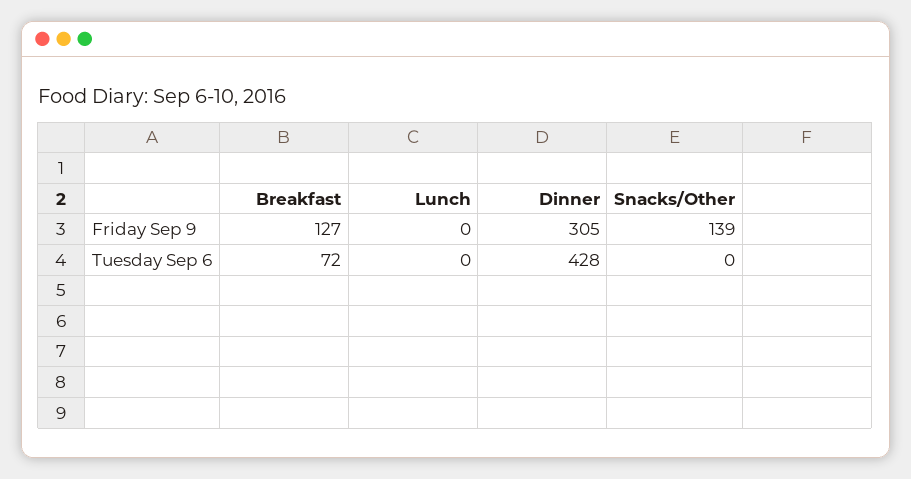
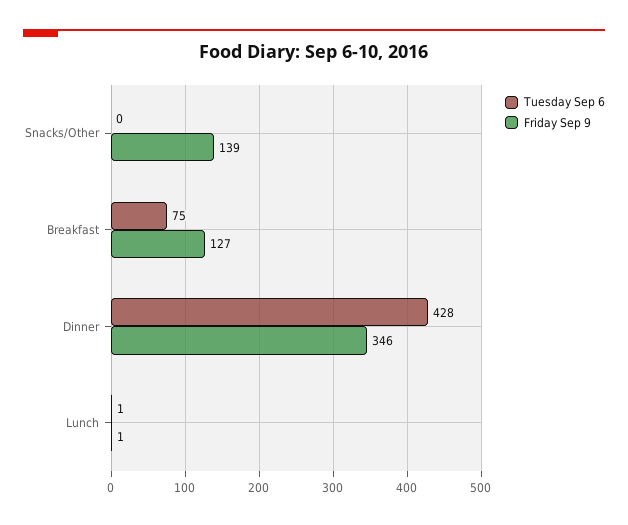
  {
    "Friday Sep 9": {
      "Breakfast": 127,
-     "Lunch": 0,
+     "Lunch": 1,
-     "Dinner": 305,
+     "Dinner": 346,
      "Snacks/Other": 139
    },
    "Tuesday Sep 6": {
-     "Breakfast": 72,
+     "Breakfast": 75,
-     "Lunch": 0,
+     "Lunch": 1,
      "Dinner": 428,
      "Snacks/Other": 0
    }
  }

